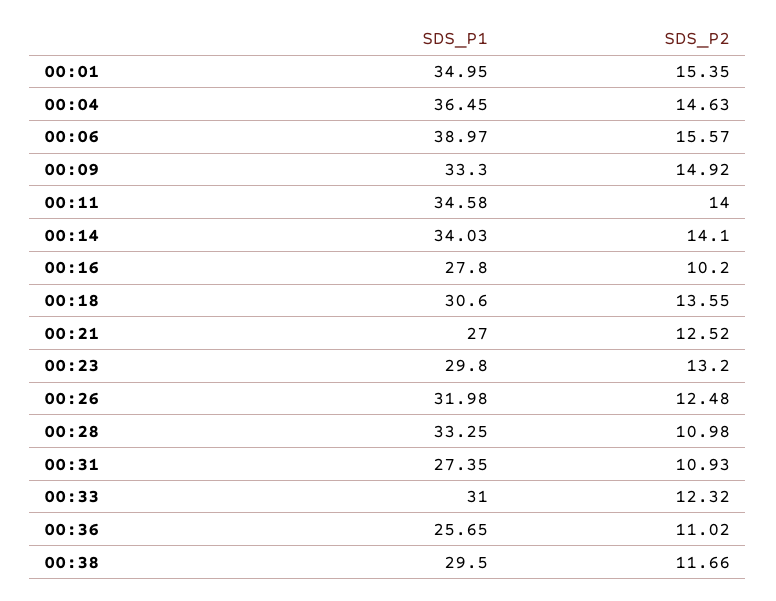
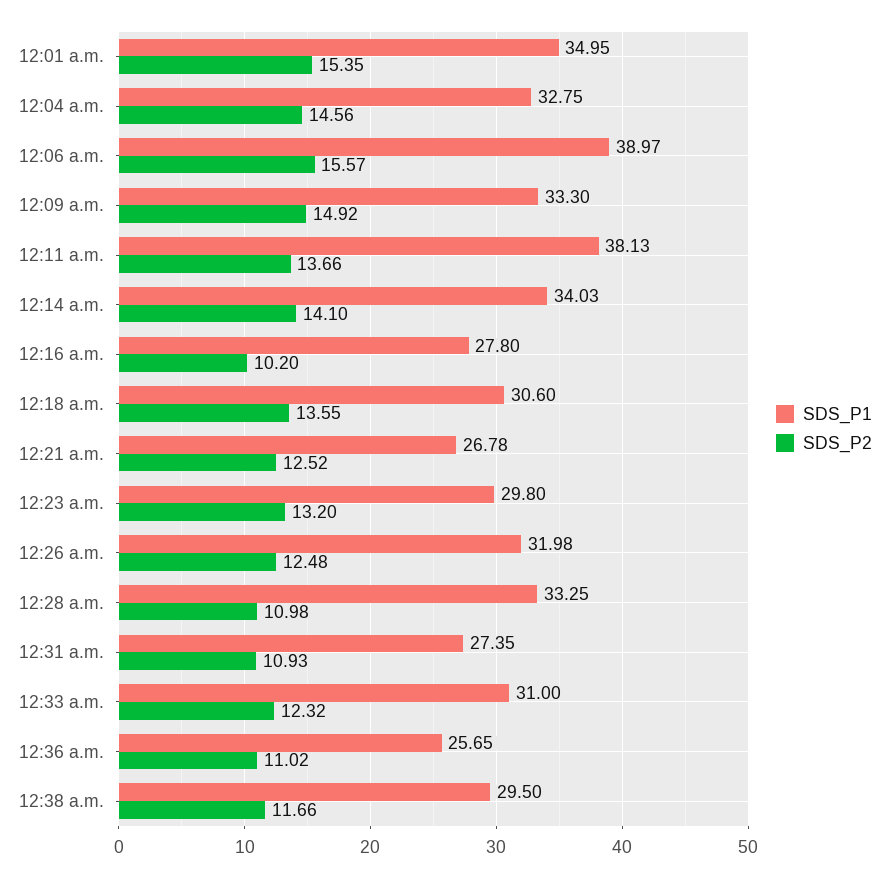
  {
    "SDS_P1": {
      "00:01": 34.95,
-     "00:04": 36.45,
+     "00:04": 32.75,
      "00:06": 38.97,
      "00:09": 33.3,
-     "00:11": 34.58,
+     "00:11": 38.13,
      "00:14": 34.03,
      "00:16": 27.8,
      "00:18": 30.6,
-     "00:21": 27,
+     "00:21": 26.78,
      "00:23": 29.8,
      "00:26": 31.98,
      "00:28": 33.25,
      "00:31": 27.35,
      "00:33": 31,
      "00:36": 25.65,
      "00:38": 29.5
    },
    "SDS_P2": {
      "00:01": 15.35,
-     "00:04": 14.63,
+     "00:04": 14.56,
      "00:06": 15.57,
      "00:09": 14.92,
-     "00:11": 14,
+     "00:11": 13.66,
      "00:14": 14.1,
      "00:16": 10.2,
      "00:18": 13.55,
      "00:21": 12.52,
      "00:23": 13.2,
      "00:26": 12.48,
      "00:28": 10.98,
      "00:31": 10.93,
      "00:33": 12.32,
      "00:36": 11.02,
      "00:38": 11.66
    }
  }

